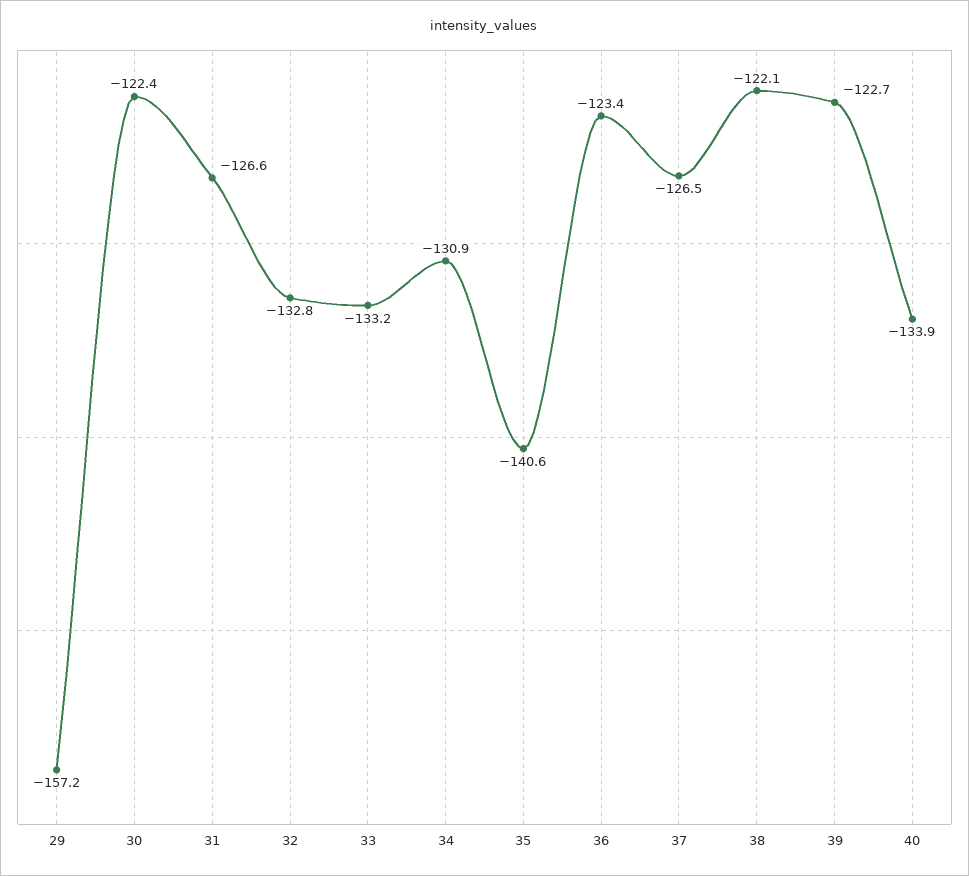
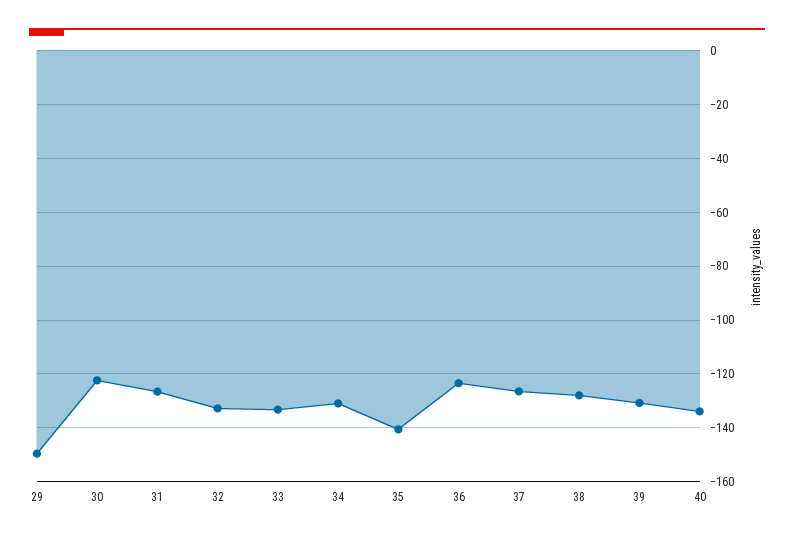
  {
-   "29": -157.2,
+   "29": -150,
    "30": -122.4,
    "31": -126.6,
    "32": -132.8,
    "33": -133.2,
    "34": -130.9,
    "35": -140.6,
    "36": -123.4,
    "37": -126.5,
-   "38": -122.1,
+   "38": -127.5,
-   "39": -122.7,
+   "39": -130,
    "40": -133.9
  }

